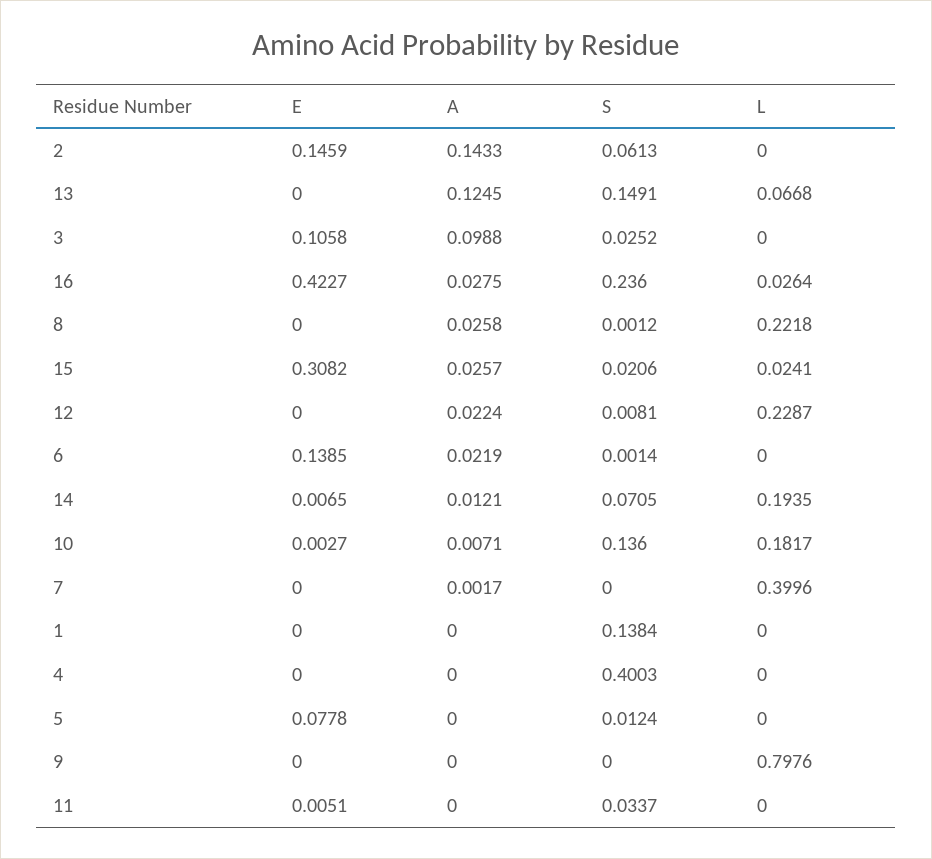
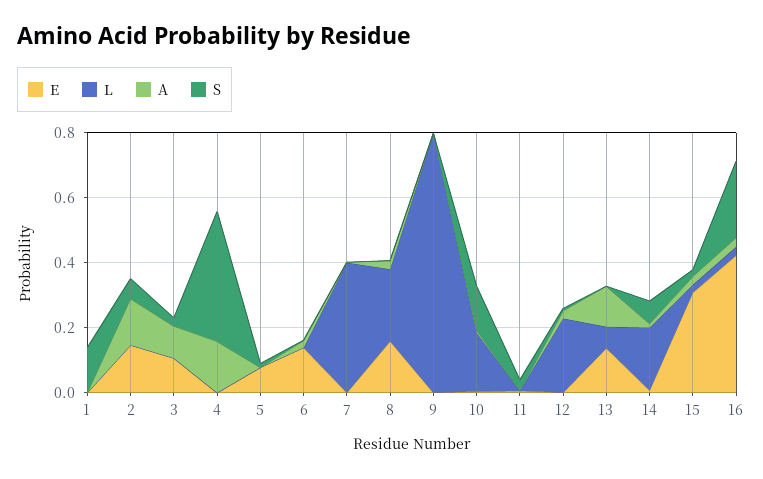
  {
    "E": {
      "2": 0.1459,
-     "13": 0,
+     "13": 0.15,
      "3": 0.1058,
      "16": 0.4227,
-     "8": 0,
+     "8": 0.15,
      "15": 0.3082,
      "12": 0,
      "6": 0.1385,
      "14": 0.0065,
      "10": 0.0027,
      "7": 0,
      "1": 0,
      "4": 0,
      "5": 0.0778,
      "9": 0,
      "11": 0.0051
    },
    "A": {
      "2": 0.1433,
      "13": 0.1245,
      "3": 0.0988,
      "16": 0.0275,
      "8": 0.0258,
      "15": 0.0257,
      "12": 0.0224,
      "6": 0.0219,
      "14": 0.0121,
      "10": 0.0071,
      "7": 0.0017,
      "1": 0,
-     "4": 0,
+     "4": 0.15,
      "5": 0,
      "9": 0,
      "11": 0
    },
    "S": {
      "2": 0.0613,
-     "13": 0.1491,
+     "13": 0,
      "3": 0.0252,
      "16": 0.236,
      "8": 0.0012,
      "15": 0.0206,
      "12": 0.0081,
      "6": 0.0014,
      "14": 0.0705,
      "10": 0.136,
      "7": 0,
      "1": 0.1384,
      "4": 0.4003,
      "5": 0.0124,
      "9": 0,
      "11": 0.0337
    },
    "L": {
      "2": 0,
      "13": 0.0668,
      "3": 0,
      "16": 0.0264,
      "8": 0.2218,
      "15": 0.0241,
      "12": 0.2287,
      "6": 0,
      "14": 0.1935,
      "10": 0.1817,
      "7": 0.3996,
      "1": 0,
      "4": 0,
      "5": 0,
      "9": 0.7976,
      "11": 0
    }
  }

